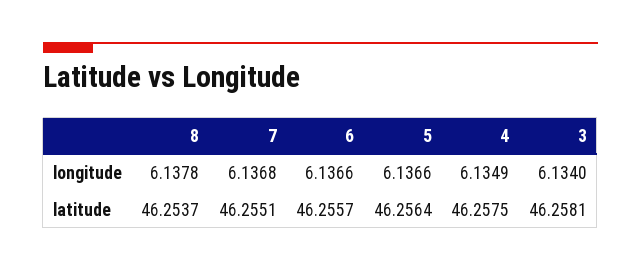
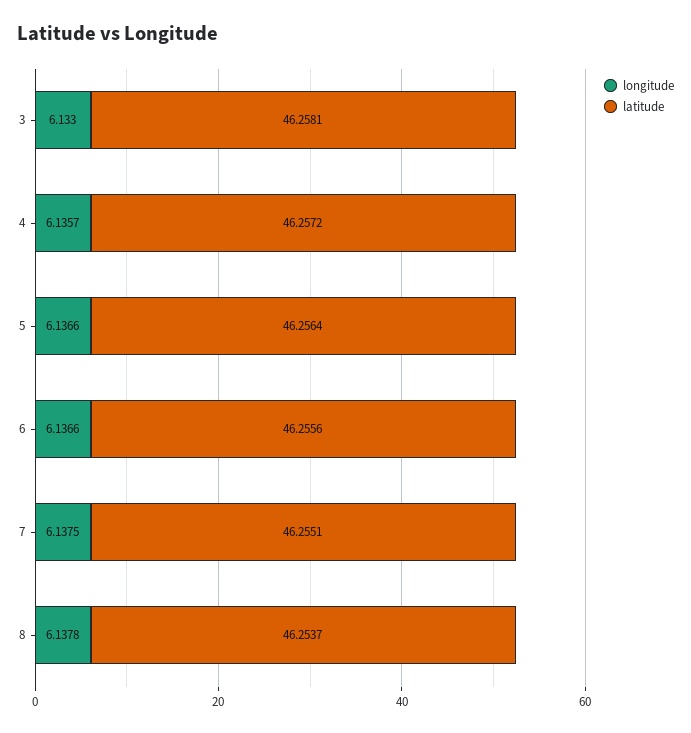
  {
    "longitude": {
      "8": 6.1378,
-     "7": 6.1368,
+     "7": 6.1375,
      "6": 6.1366,
      "5": 6.1366,
-     "4": 6.1349,
+     "4": 6.1357,
-     "3": 6.134
+     "3": 6.133
    },
    "latitude": {
      "8": 46.2537,
      "7": 46.2551,
-     "6": 46.2557,
+     "6": 46.2556,
      "5": 46.2564,
-     "4": 46.2575,
+     "4": 46.2572,
      "3": 46.2581
    }
  }

